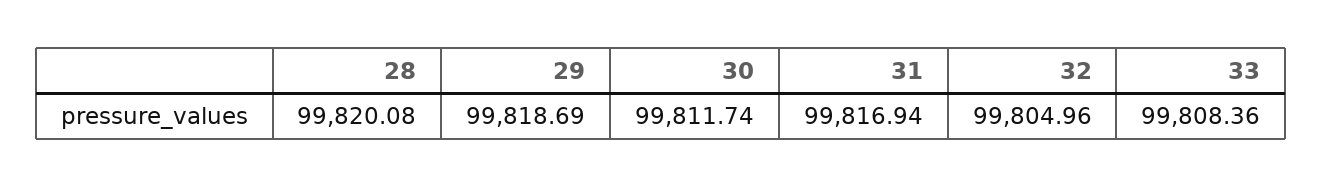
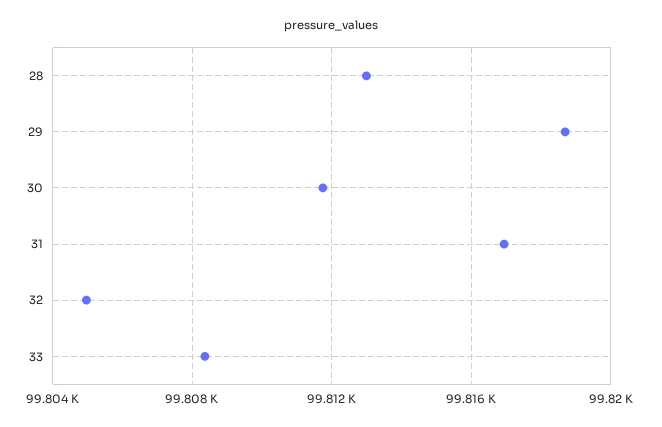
  {
-   "28": 99820.08,
+   "28": 99813,
    "29": 99818.69,
    "30": 99811.74,
    "31": 99816.94,
    "32": 99804.96,
    "33": 99808.36
  }

